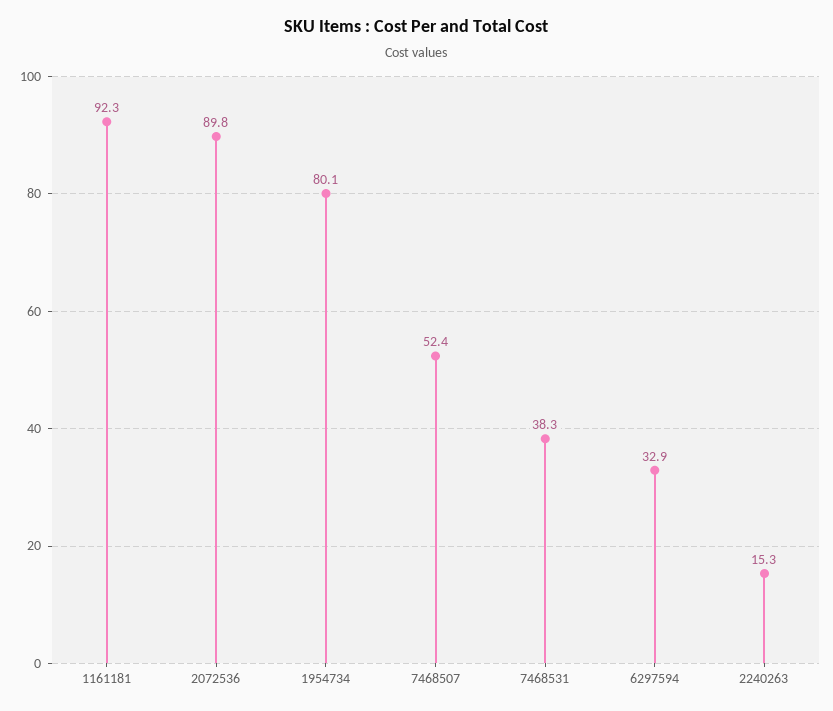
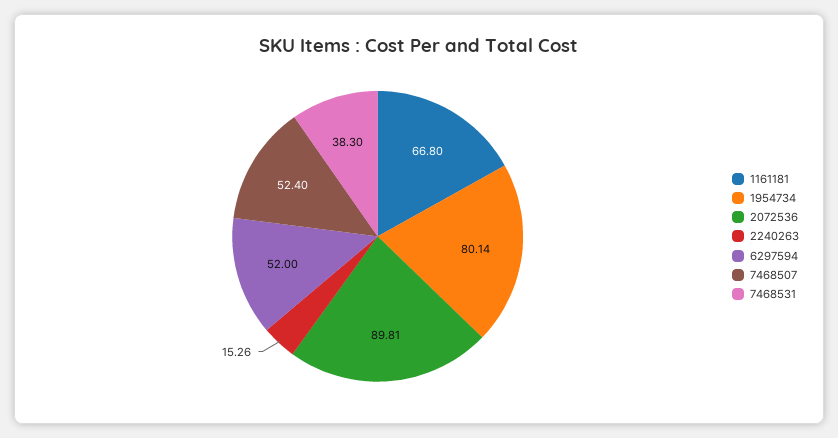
  {
-   "1161181": 92.3,
+   "1161181": 66.8,
    "2072536": 89.81,
    "1954734": 80.14,
    "7468507": 52.4,
    "7468531": 38.3,
-   "6297594": 32.9,
+   "6297594": 52,
    "2240263": 15.26
  }

